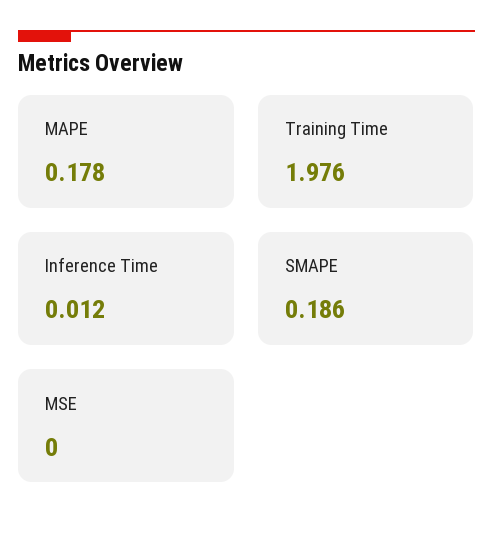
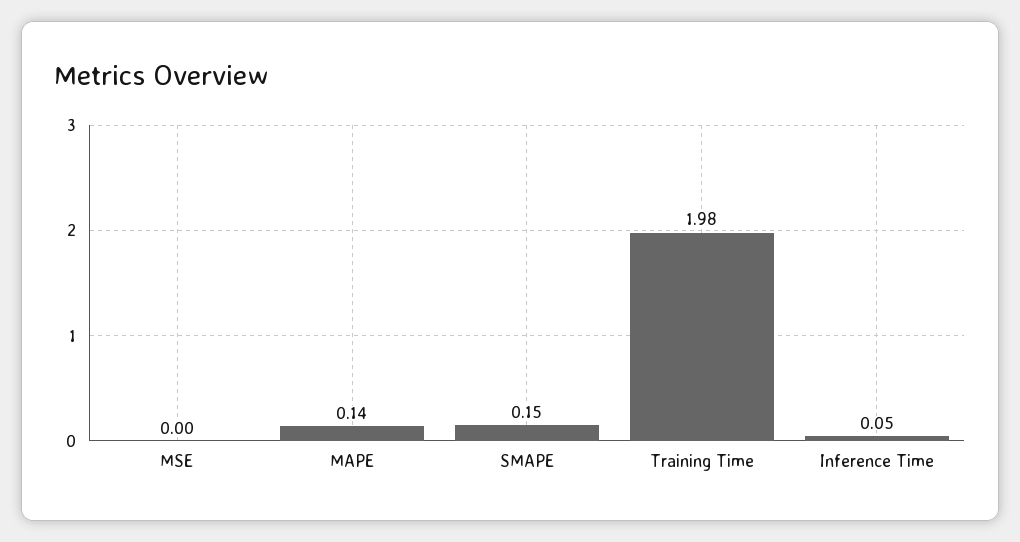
  {
-   "MAPE": 0.178,
+   "MAPE": 0.14,
    "Training Time": 1.976,
-   "Inference Time": 0.012,
+   "Inference Time": 0.05,
-   "SMAPE": 0.186,
+   "SMAPE": 0.15,
    "MSE": 0
  }

